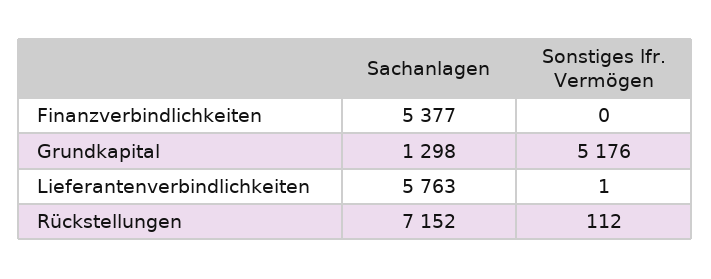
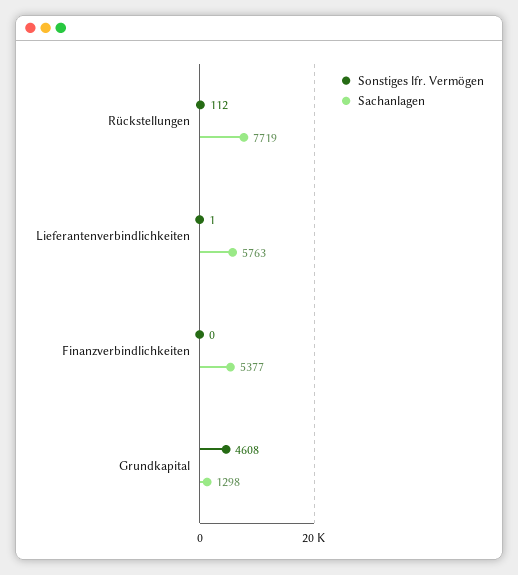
  {
    "Sachanlagen": {
      "Finanzverbindlichkeiten": 5377,
      "Grundkapital": 1298,
      "Lieferantenverbindlichkeiten": 5763,
-     "Rückstellungen": 7152
+     "Rückstellungen": 7719
    },
    "Sonstiges lfr. Vermögen": {
      "Finanzverbindlichkeiten": 0,
-     "Grundkapital": 5176,
+     "Grundkapital": 4608,
      "Lieferantenverbindlichkeiten": 1,
      "Rückstellungen": 112
    }
  }

